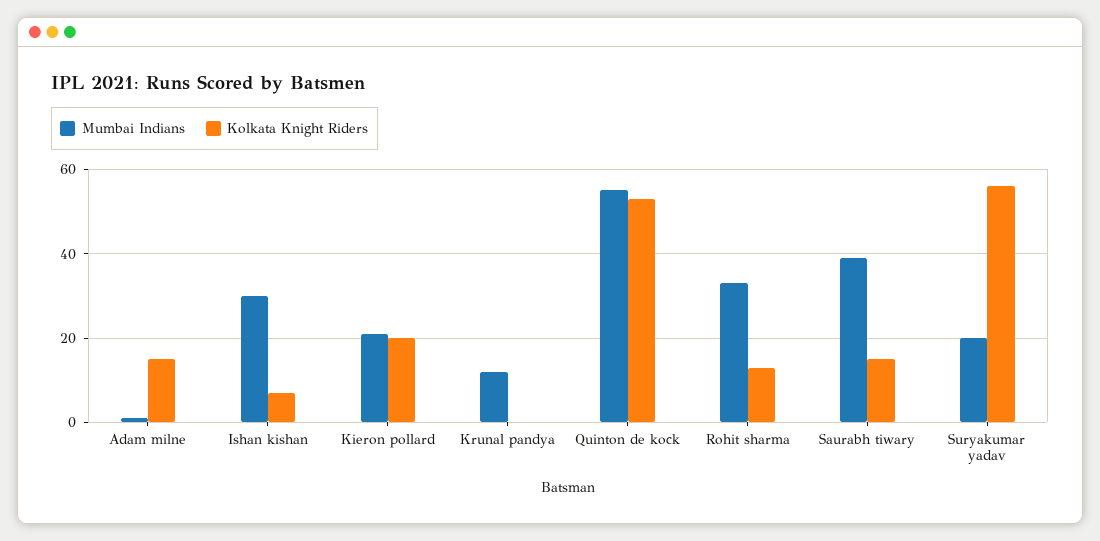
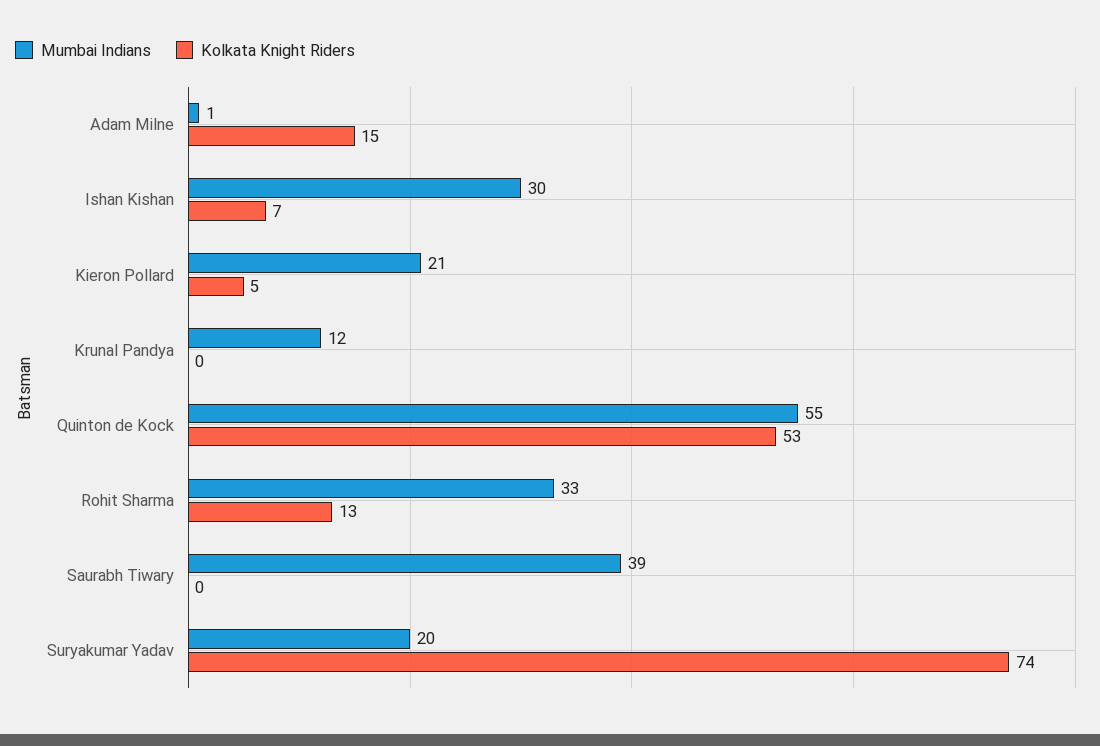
  {
    "Mumbai Indians": {
      "Adam milne": 1,
      "Ishan kishan": 30,
      "Kieron pollard": 21,
      "Krunal pandya": 12,
      "Quinton de kock": 55,
      "Rohit sharma": 33,
      "Saurabh tiwary": 39,
      "Suryakumar yadav": 20
    },
    "Kolkata Knight Riders": {
      "Adam milne": 15,
      "Ishan kishan": 7,
-     "Kieron pollard": 20,
+     "Kieron pollard": 5,
      "Krunal pandya": 0,
      "Quinton de kock": 53,
      "Rohit sharma": 13,
-     "Saurabh tiwary": 15,
+     "Saurabh tiwary": 0,
-     "Suryakumar yadav": 55
+     "Suryakumar yadav": 74
    }
  }

